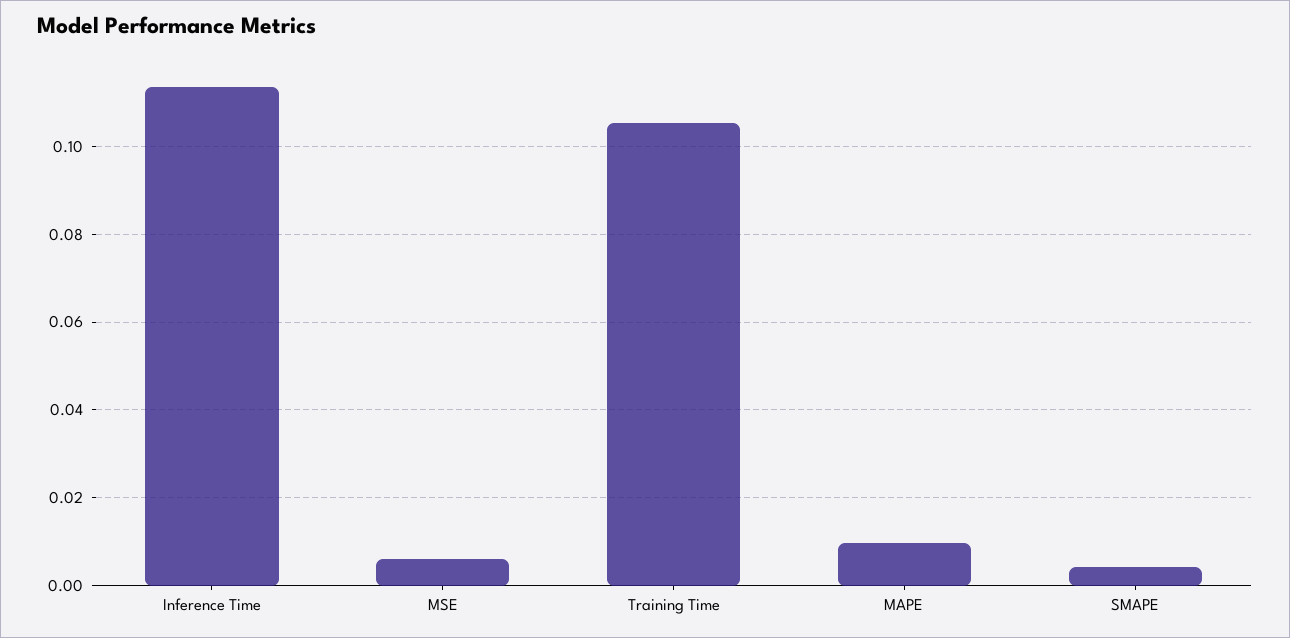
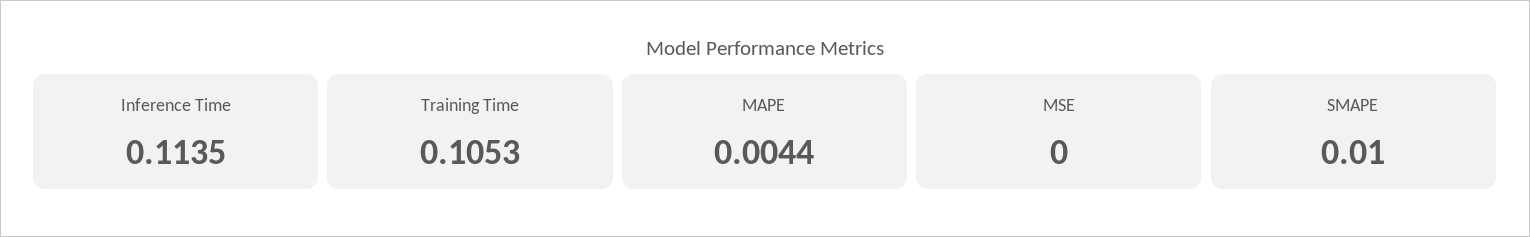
  {
    "Inference Time": 0.1135,
-   "MSE": 0.006,
+   "MSE": 0,
    "Training Time": 0.1053,
-   "MAPE": 0.01,
+   "MAPE": 0.0044,
-   "SMAPE": 0.004
+   "SMAPE": 0.01
  }

